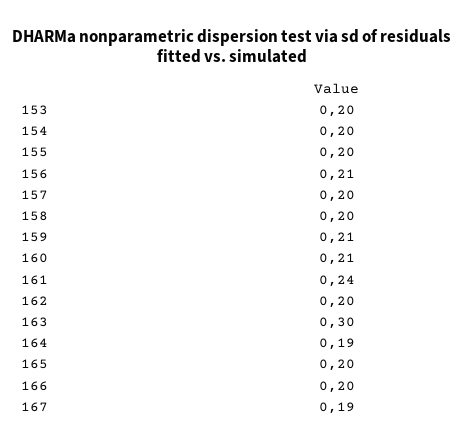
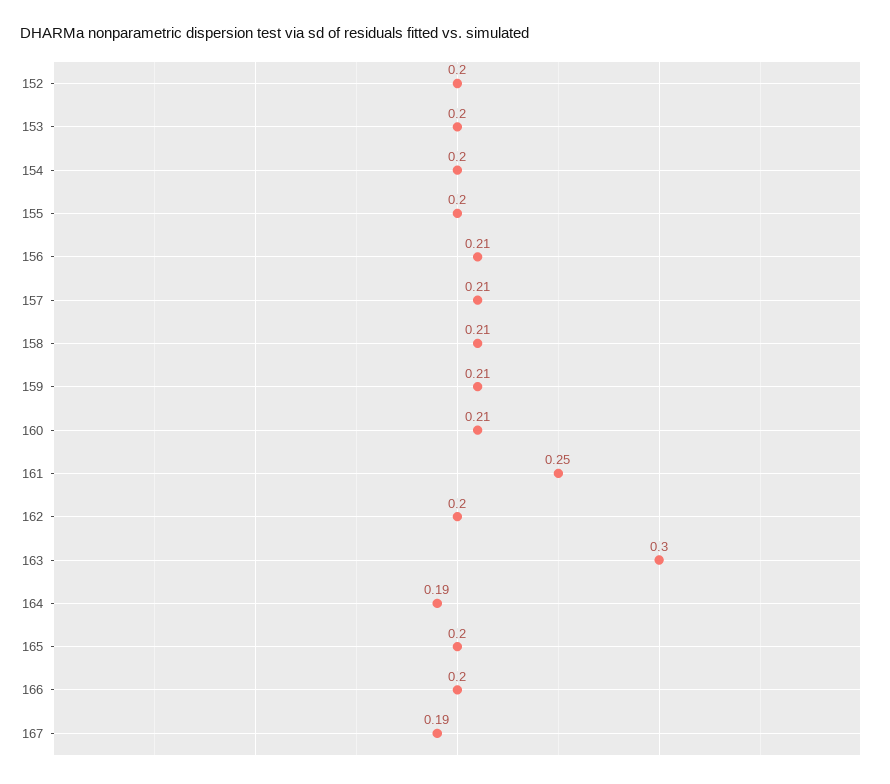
  {
    "153": 0.2,
    "154": 0.2,
    "155": 0.2,
    "156": 0.21,
-   "157": 0.2,
+   "157": 0.21,
-   "158": 0.2,
+   "158": 0.21,
    "159": 0.21,
    "160": 0.21,
-   "161": 0.24,
+   "161": 0.25,
    "162": 0.2,
    "163": 0.3,
    "164": 0.19,
    "165": 0.2,
    "166": 0.2,
-   "167": 0.19
+   "167": 0.19,
+   "152": 0.2
  }

